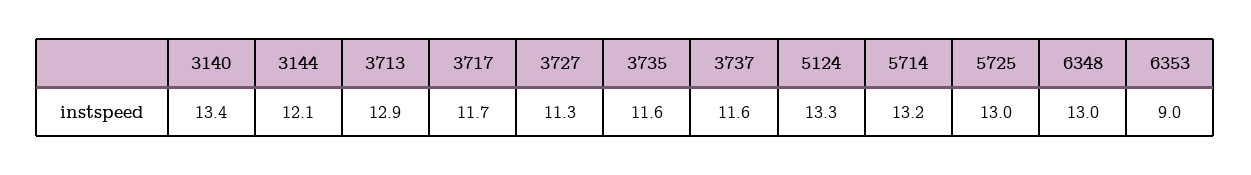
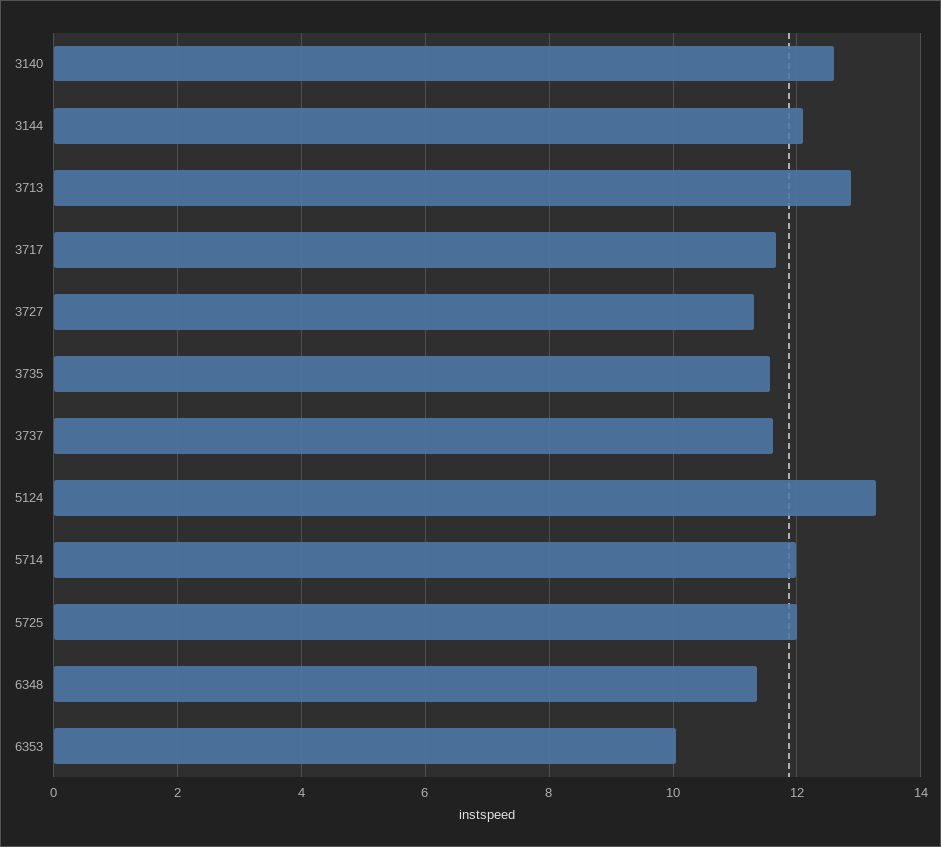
  {
-   "3140": 13.4,
+   "3140": 12.6,
    "3144": 12.1,
    "3713": 12.9,
    "3717": 11.7,
    "3727": 11.3,
    "3735": 11.6,
    "3737": 11.6,
    "5124": 13.3,
-   "5714": 13.2,
+   "5714": 12,
-   "5725": 13,
+   "5725": 12,
-   "6348": 13,
+   "6348": 11.4,
-   "6353": 9
+   "6353": 10
  }

